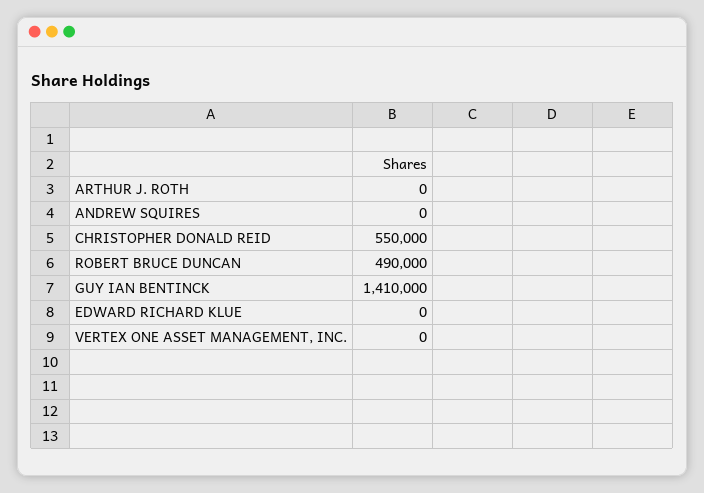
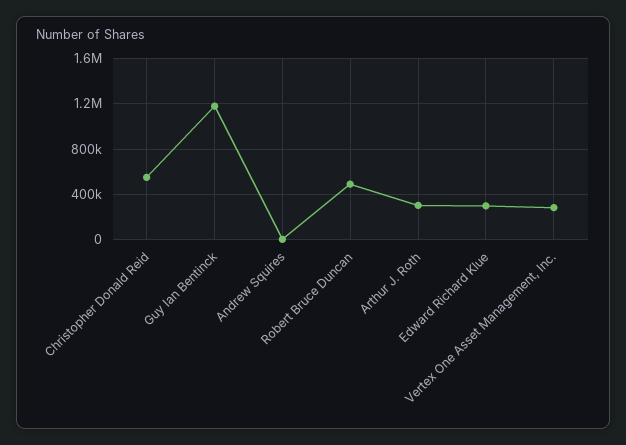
  {
-   "ARTHUR J. ROTH": 0,
+   "ARTHUR J. ROTH": 300000,
    "ANDREW SQUIRES": 0,
    "CHRISTOPHER DONALD REID": 550000,
    "ROBERT BRUCE DUNCAN": 490000,
-   "GUY IAN BENTINCK": 1410000,
+   "GUY IAN BENTINCK": 1200000,
-   "EDWARD RICHARD KLUE": 0,
+   "EDWARD RICHARD KLUE": 300000,
-   "VERTEX ONE ASSET MANAGEMENT, INC.": 0
+   "VERTEX ONE ASSET MANAGEMENT, INC.": 300000
  }

